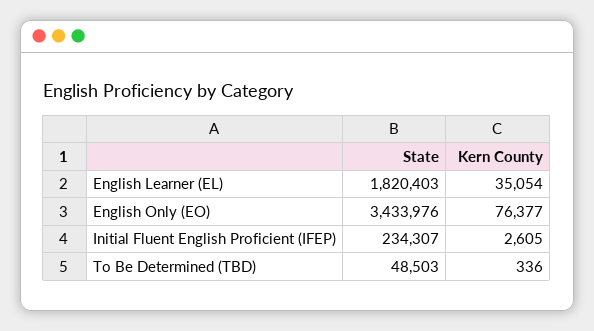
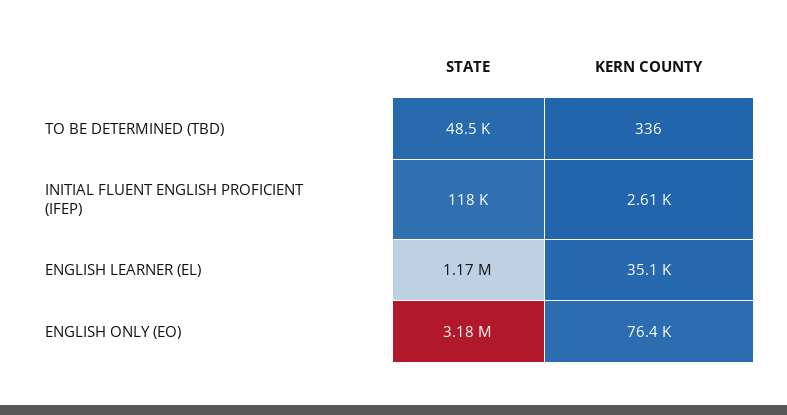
  {
    "State": {
-     "English Learner (EL)": 1820403,
+     "English Learner (EL)": 1170000,
-     "English Only (EO)": 3433976,
+     "English Only (EO)": 3180000,
-     "Initial Fluent English Proficient (IFEP)": 234307,
+     "Initial Fluent English Proficient (IFEP)": 118000,
      "To Be Determined (TBD)": 48503
    },
    "Kern County": {
      "English Learner (EL)": 35054,
      "English Only (EO)": 76377,
      "Initial Fluent English Proficient (IFEP)": 2605,
      "To Be Determined (TBD)": 336
    }
  }

